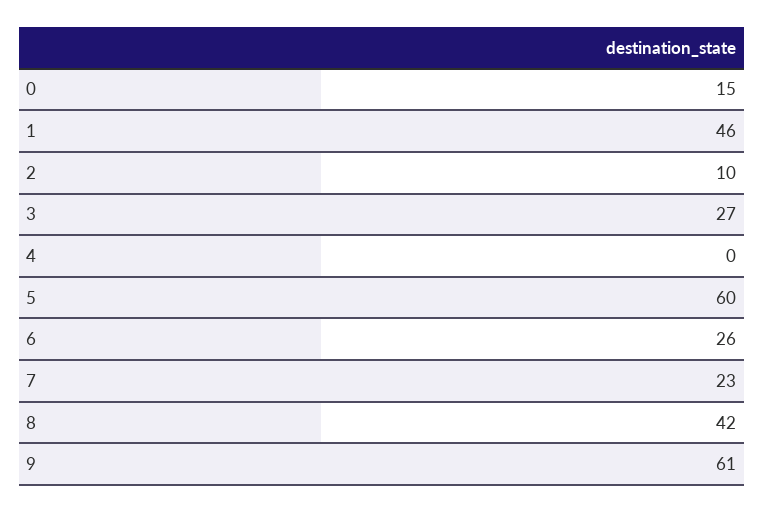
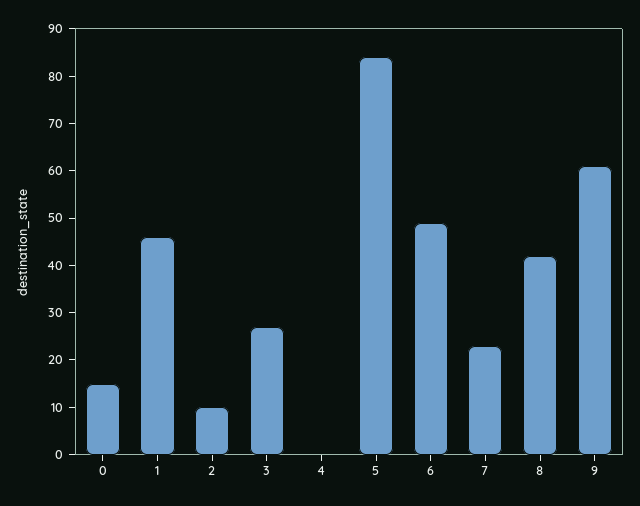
  {
    "0": 15,
    "1": 46,
    "2": 10,
    "3": 27,
    "4": 0,
-   "5": 60,
+   "5": 85,
-   "6": 26,
+   "6": 50,
    "7": 23,
    "8": 42,
    "9": 61
  }

